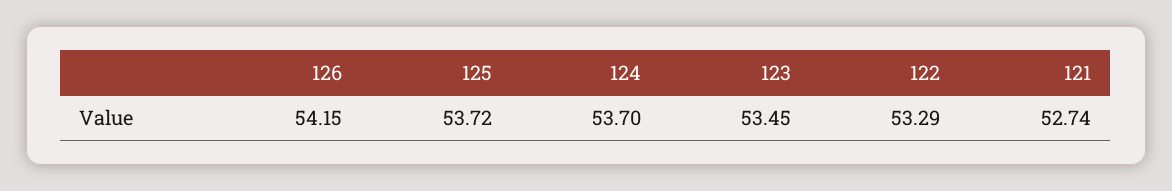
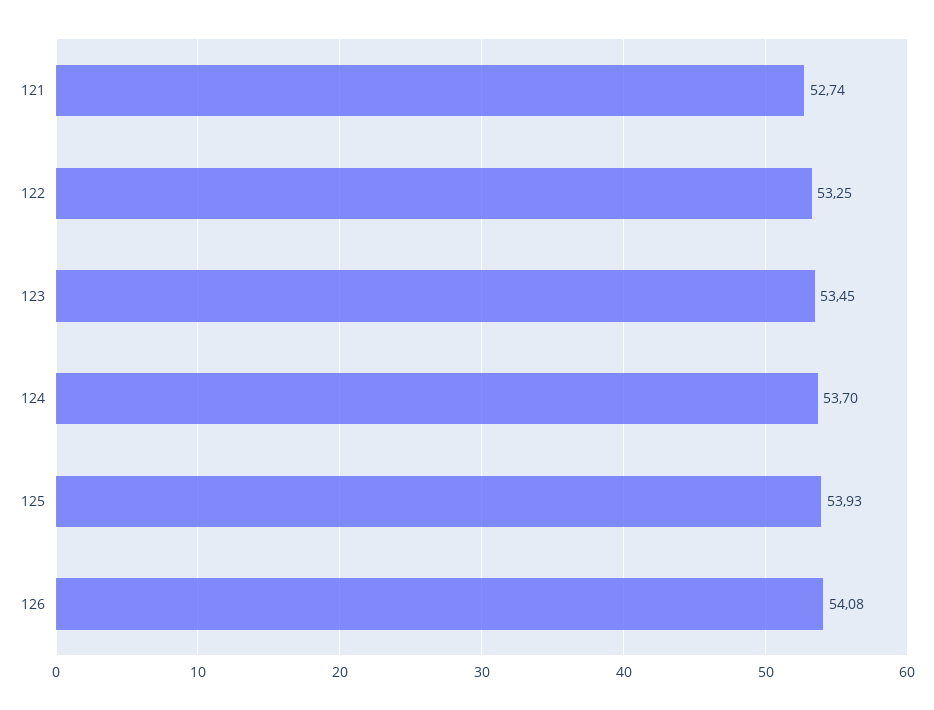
  {
-   "126": 54.15,
+   "126": 54.08,
-   "125": 53.72,
+   "125": 53.93,
    "124": 53.7,
    "123": 53.45,
-   "122": 53.29,
+   "122": 53.25,
    "121": 52.74
  }

